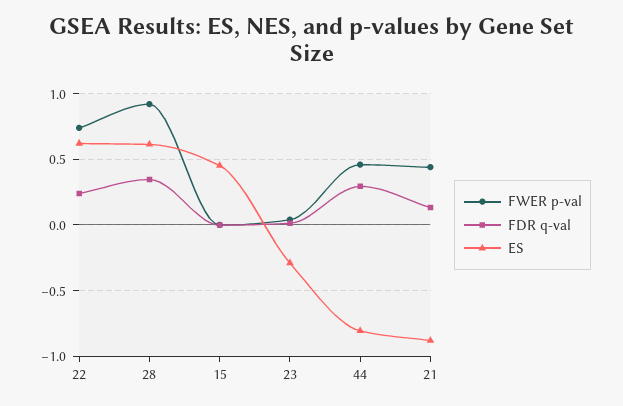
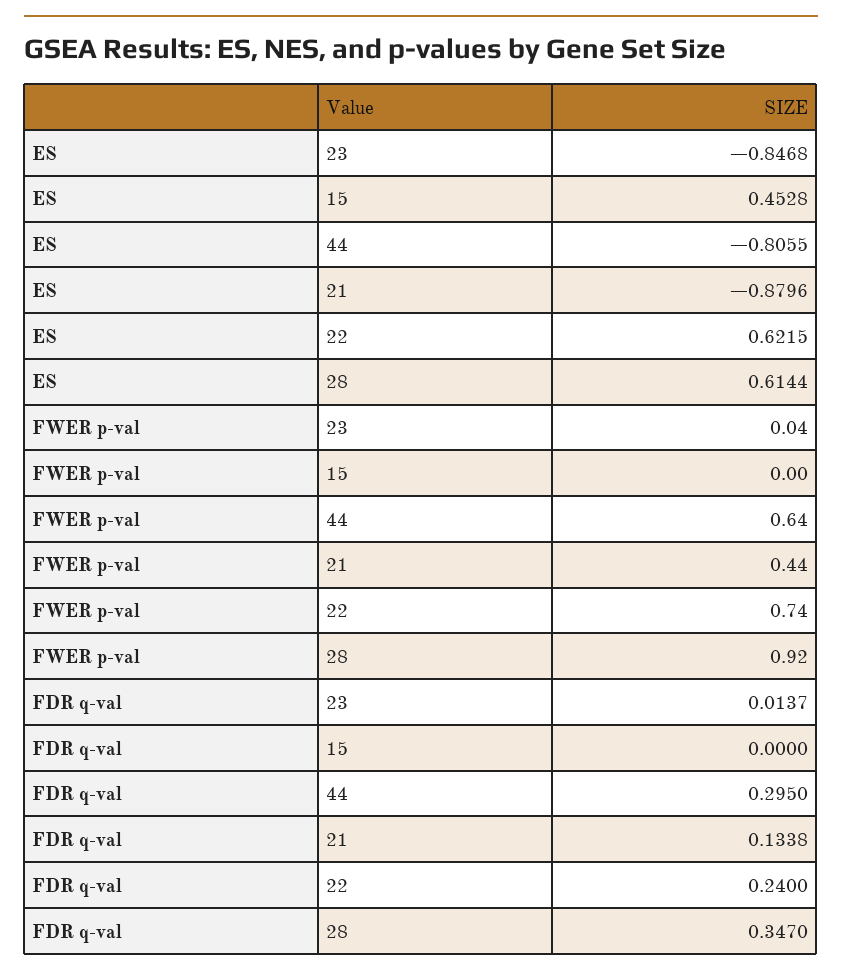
  {
    "FWER p-val": {
      "22": 0.74,
      "28": 0.92,
      "15": 0,
      "23": 0.04,
-     "44": 0.45,
+     "44": 0.64,
      "21": 0.44
    },
    "FDR q-val": {
      "22": 0.24,
      "28": 0.347,
      "15": 0,
      "23": 0.0137,
      "44": 0.295,
      "21": 0.1338
    },
    "ES": {
      "22": 0.6215,
      "28": 0.6144,
      "15": 0.4528,
-     "23": -0.3,
+     "23": -0.8468,
      "44": -0.8055,
      "21": -0.8796
    }
  }

